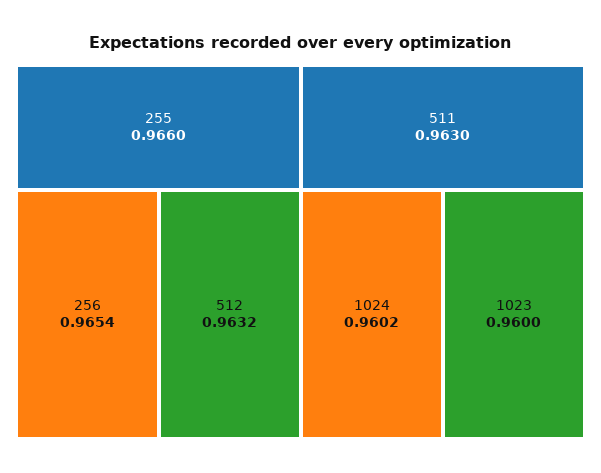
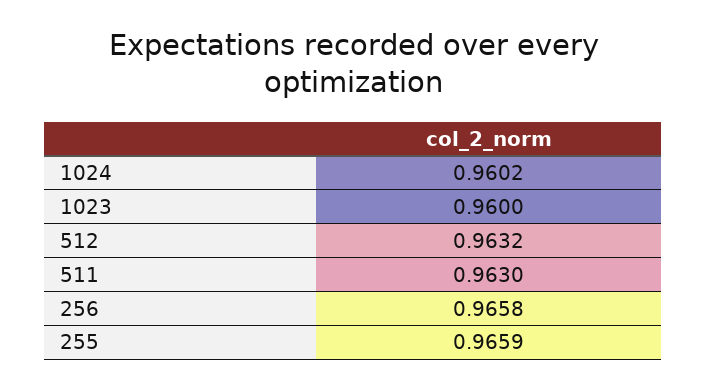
  {
-   "255": 0.966,
+   "255": 0.9659,
-   "256": 0.9654,
+   "256": 0.9658,
    "512": 0.9632,
    "511": 0.963,
    "1024": 0.9602,
    "1023": 0.96
  }

